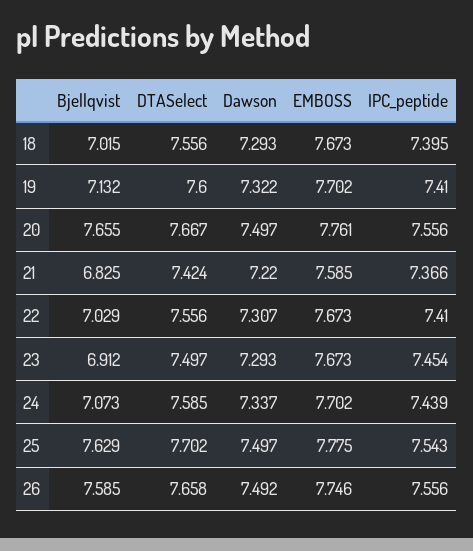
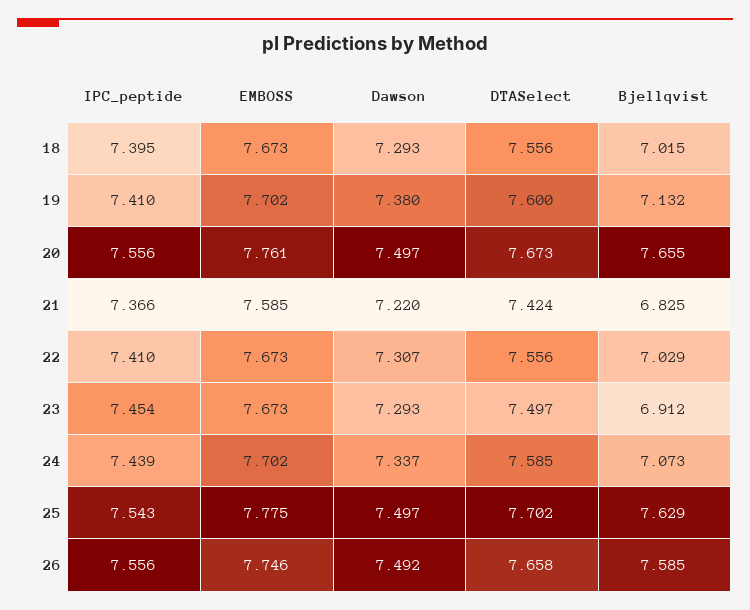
  {
    "Bjellqvist": {
      "18": 7.015,
      "19": 7.132,
      "20": 7.655,
      "21": 6.825,
      "22": 7.029,
      "23": 6.912,
      "24": 7.073,
      "25": 7.629,
      "26": 7.585
    },
    "DTASelect": {
      "18": 7.556,
      "19": 7.6,
-     "20": 7.667,
+     "20": 7.673,
      "21": 7.424,
      "22": 7.556,
      "23": 7.497,
      "24": 7.585,
      "25": 7.702,
      "26": 7.658
    },
    "Dawson": {
      "18": 7.293,
-     "19": 7.322,
+     "19": 7.38,
      "20": 7.497,
      "21": 7.22,
      "22": 7.307,
      "23": 7.293,
      "24": 7.337,
      "25": 7.497,
      "26": 7.492
    },
    "EMBOSS": {
      "18": 7.673,
      "19": 7.702,
      "20": 7.761,
      "21": 7.585,
      "22": 7.673,
      "23": 7.673,
      "24": 7.702,
      "25": 7.775,
      "26": 7.746
    },
    "IPC_peptide": {
      "18": 7.395,
      "19": 7.41,
      "20": 7.556,
      "21": 7.366,
      "22": 7.41,
      "23": 7.454,
      "24": 7.439,
      "25": 7.543,
      "26": 7.556
    }
  }

